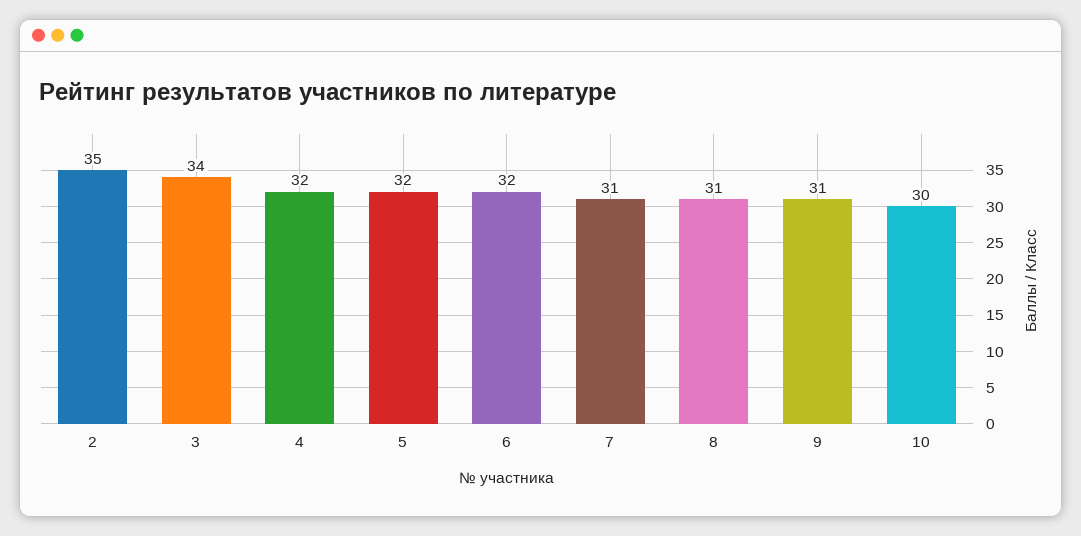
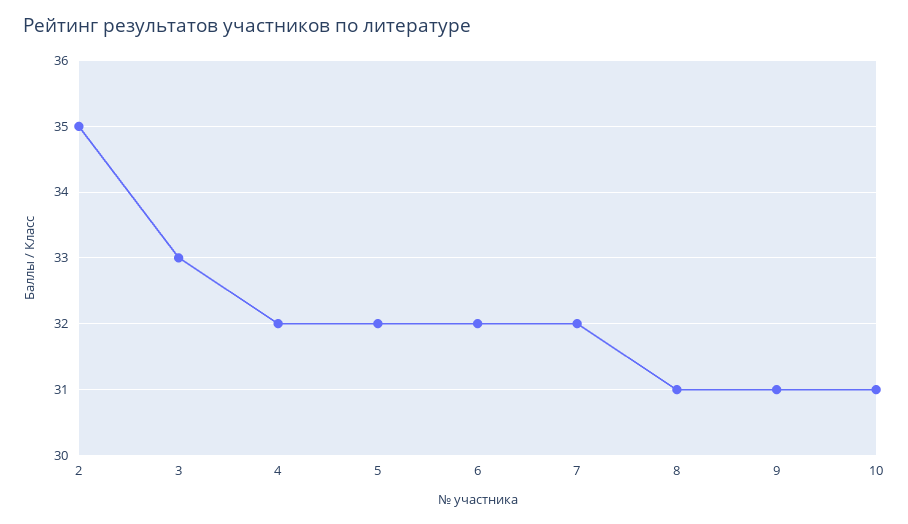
  {
    "2": 35,
-   "3": 34,
+   "3": 33,
    "4": 32,
    "5": 32,
    "6": 32,
-   "7": 31,
+   "7": 32,
    "8": 31,
    "9": 31,
-   "10": 30
+   "10": 31
  }

